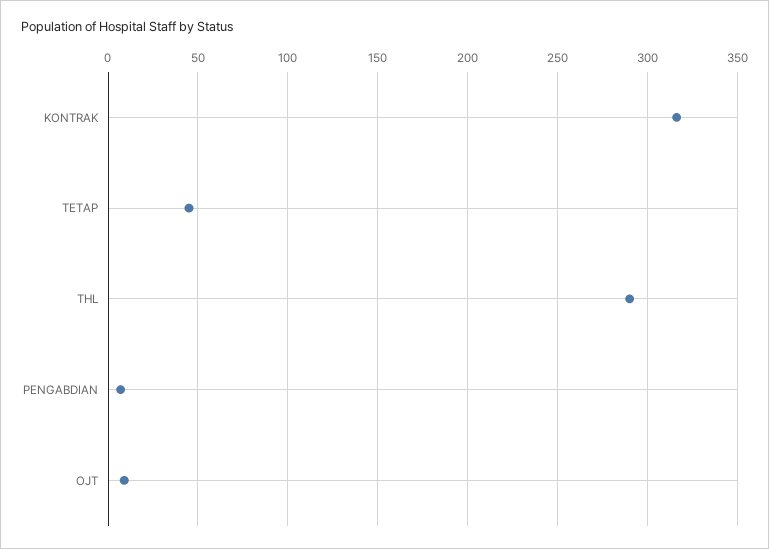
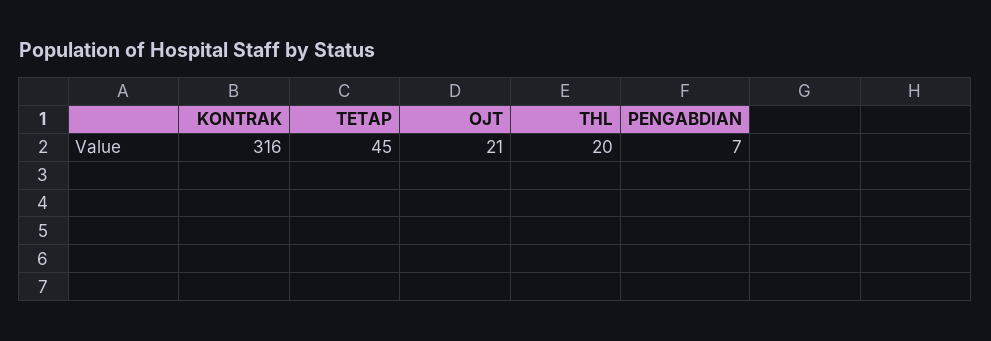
  {
    "KONTRAK": 316,
    "TETAP": 45,
-   "THL": 290,
+   "THL": 20,
    "PENGABDIAN": 7,
-   "OJT": 10
+   "OJT": 21
  }

